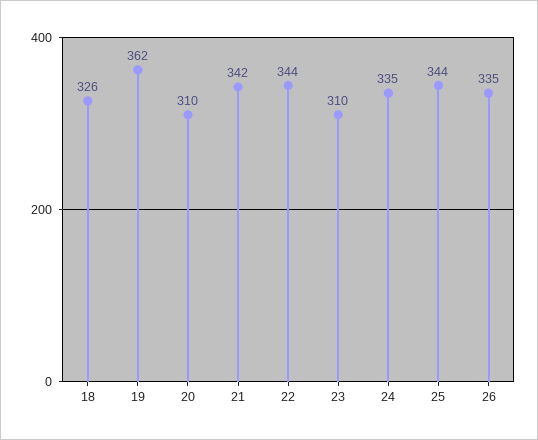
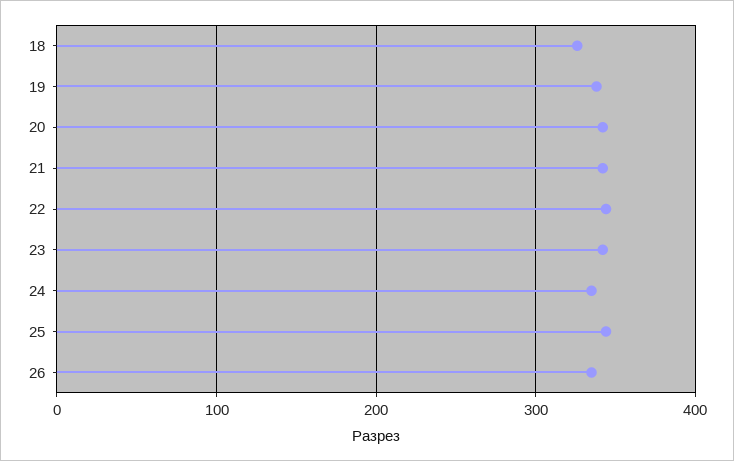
  {
    "18": 326,
-   "19": 362,
+   "19": 340,
-   "20": 310,
+   "20": 340,
    "21": 342,
    "22": 344,
-   "23": 310,
+   "23": 340,
    "24": 335,
    "25": 344,
    "26": 335
  }

